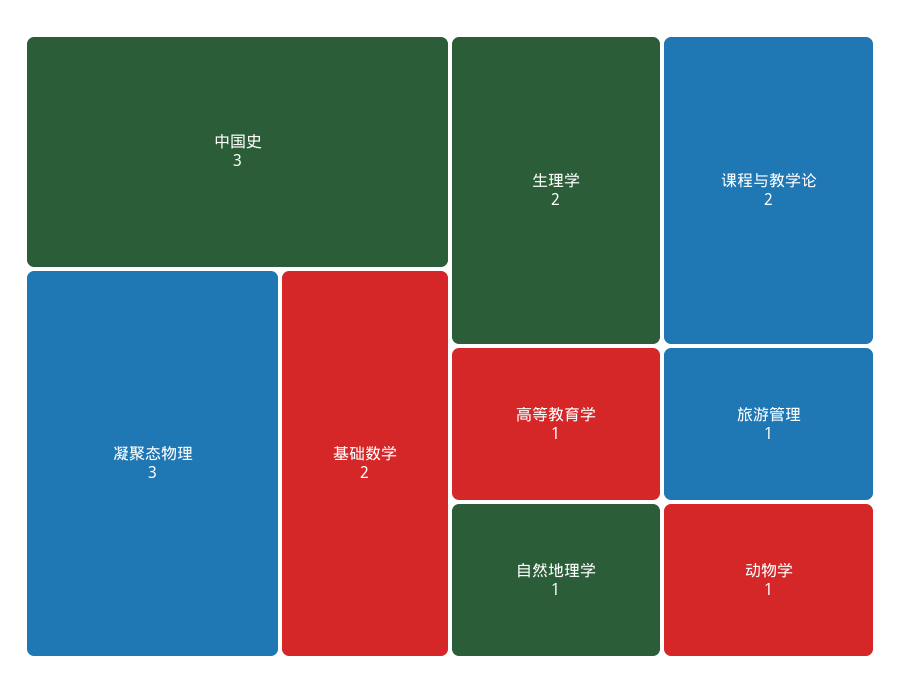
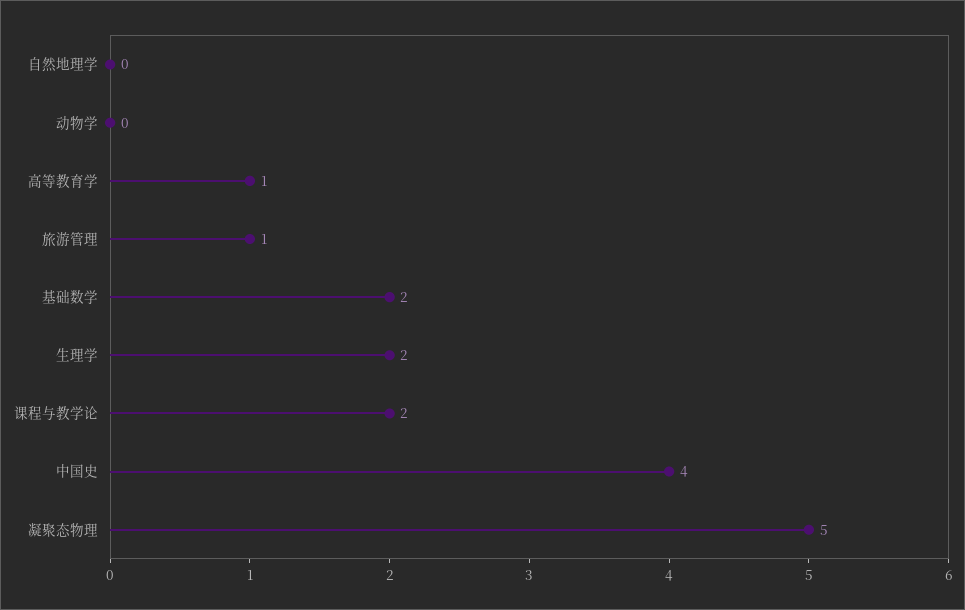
  {
-   "中国史": 3,
+   "中国史": 4,
-   "凝聚态物理": 3,
+   "凝聚态物理": 5,
    "基础数学": 2,
    "生理学": 2,
    "课程与教学论": 2,
    "高等教育学": 1,
-   "自然地理学": 1,
+   "自然地理学": 0,
    "旅游管理": 1,
-   "动物学": 1
+   "动物学": 0
  }

